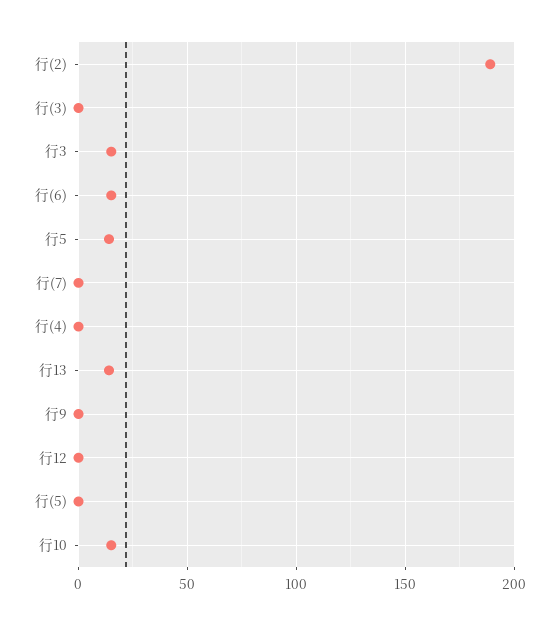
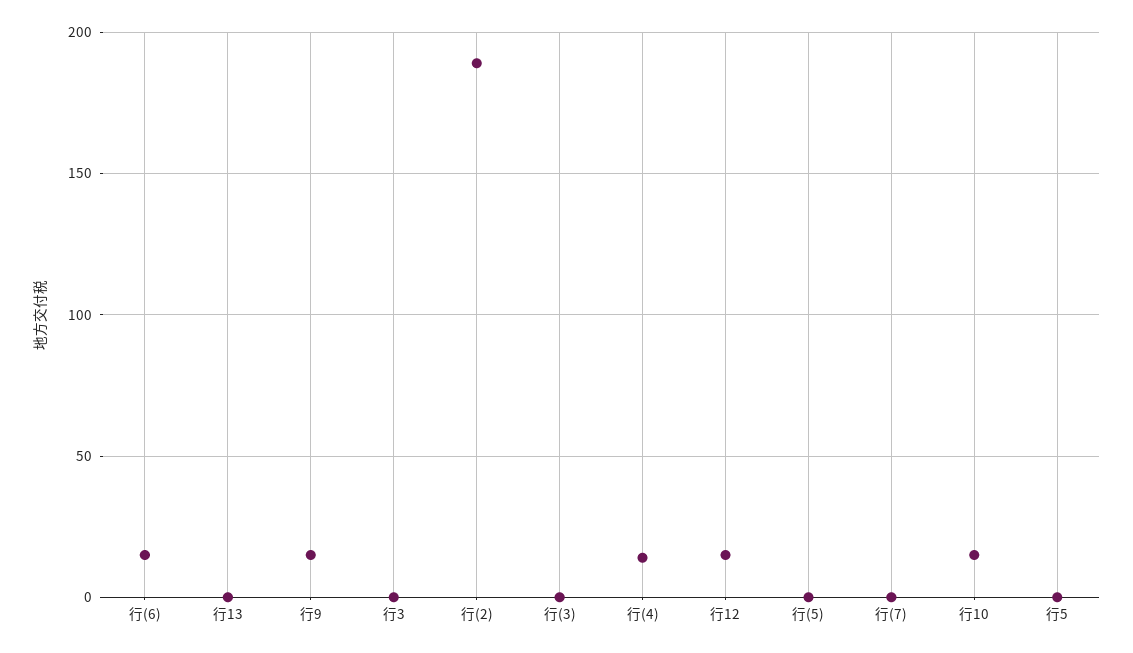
  {
    "行(2)": 190,
    "行(3)": 0,
-   "行3": 15,
+   "行3": 0,
    "行(6)": 15,
-   "行5": 15,
+   "行5": 0,
    "行(7)": 0,
-   "行(4)": 0,
+   "行(4)": 15,
-   "行13": 15,
+   "行13": 0,
-   "行9": 0,
+   "行9": 15,
-   "行12": 0,
+   "行12": 15,
    "行(5)": 0,
    "行10": 15
  }

